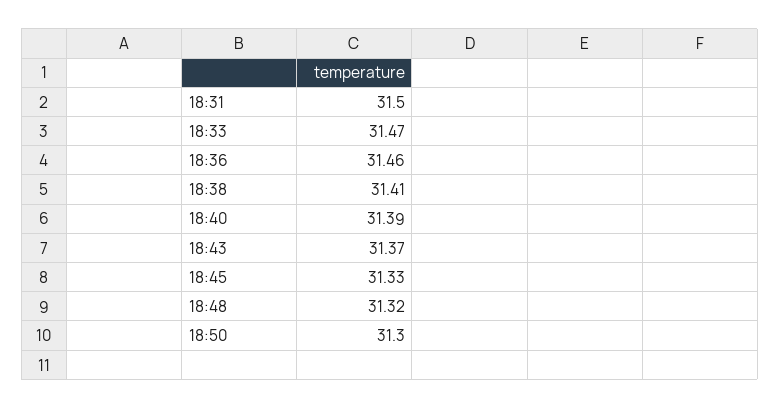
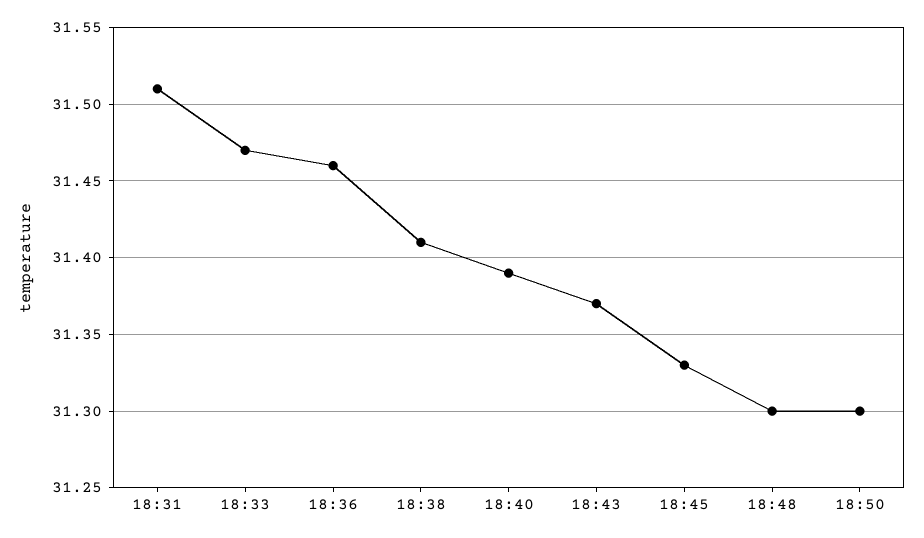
  {
-   "18:31": 31.5,
+   "18:31": 31.51,
    "18:33": 31.47,
    "18:36": 31.46,
    "18:38": 31.41,
    "18:40": 31.39,
    "18:43": 31.37,
    "18:45": 31.33,
-   "18:48": 31.32,
+   "18:48": 31.3,
    "18:50": 31.3
  }

